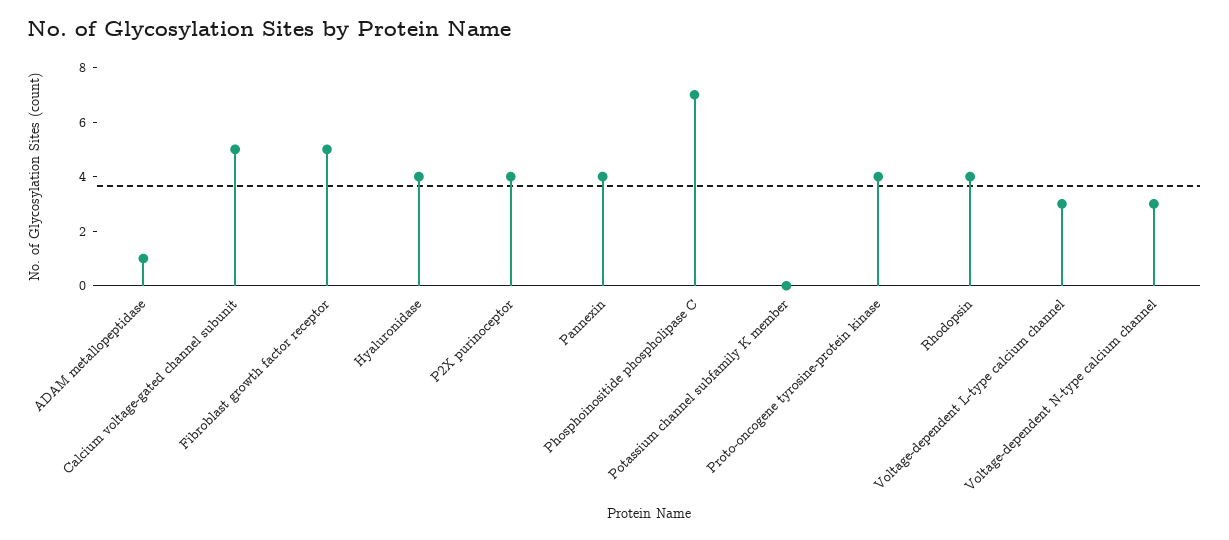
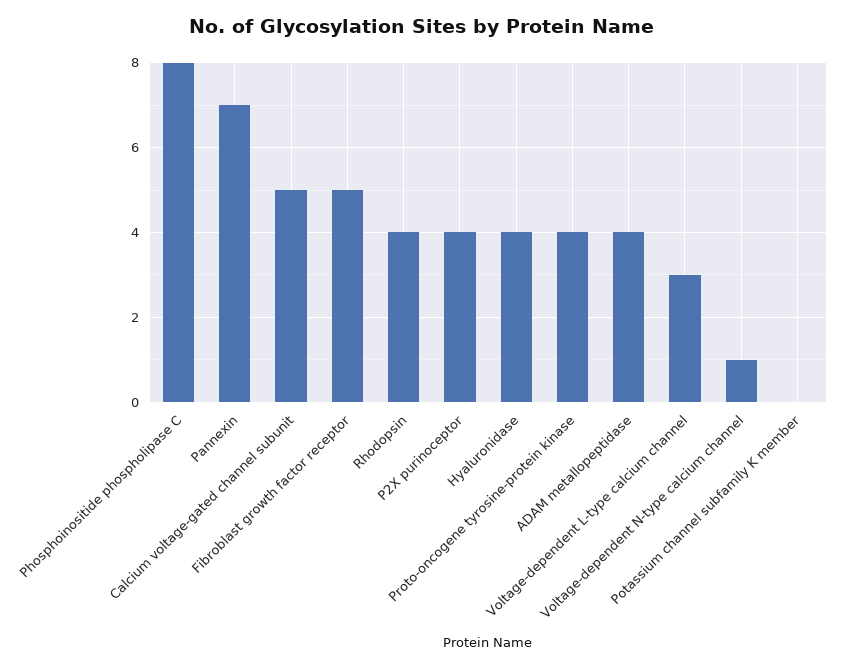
  {
-   "ADAM metallopeptidase": 1,
+   "ADAM metallopeptidase": 4,
    "Calcium voltage-gated channel subunit": 5,
    "Fibroblast growth factor receptor": 5,
    "Hyaluronidase": 4,
    "P2X purinoceptor": 4,
-   "Pannexin": 4,
+   "Pannexin": 7,
-   "Phosphoinositide phospholipase C": 7,
+   "Phosphoinositide phospholipase C": 8,
    "Potassium channel subfamily K member": 0,
    "Proto-oncogene tyrosine-protein kinase": 4,
    "Rhodopsin": 4,
    "Voltage-dependent L-type calcium channel": 3,
-   "Voltage-dependent N-type calcium channel": 3
+   "Voltage-dependent N-type calcium channel": 1
  }

